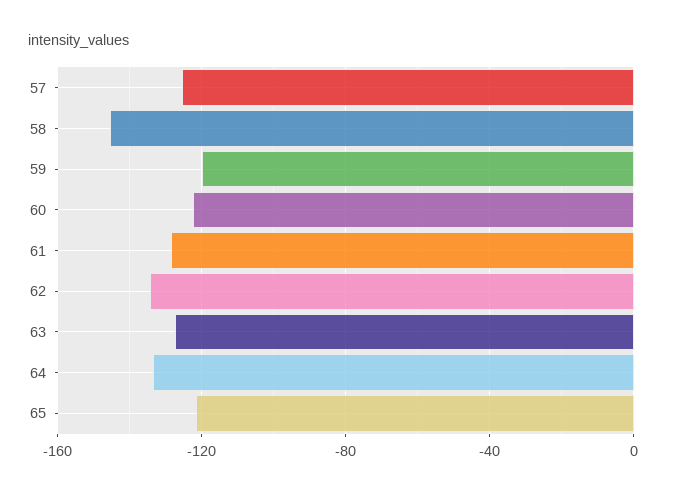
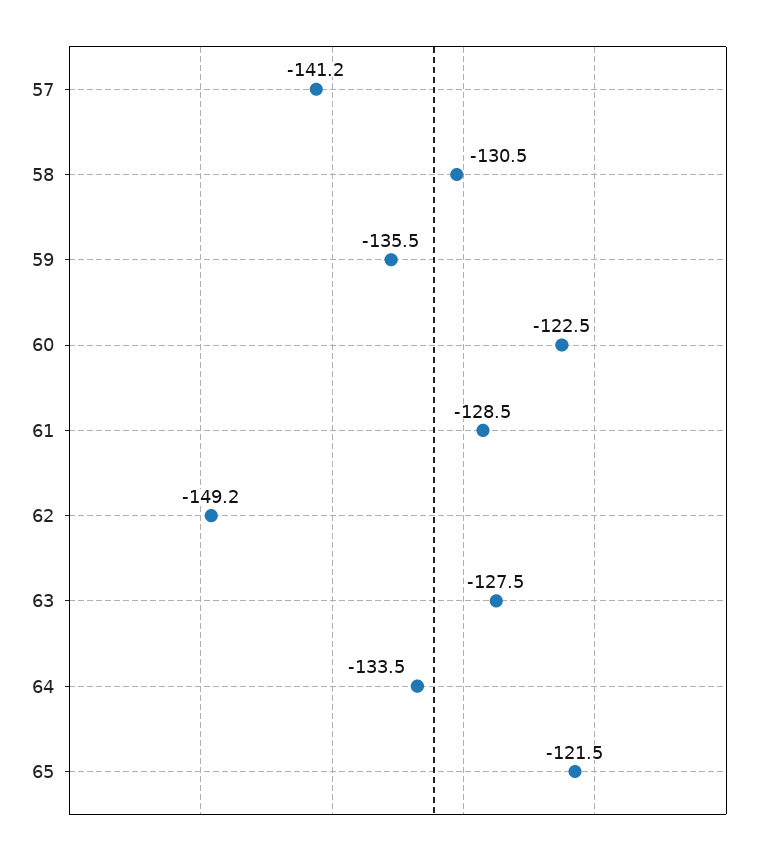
  {
-   "57": -125,
+   "57": -141.2,
-   "58": -145,
+   "58": -130.5,
-   "59": -120,
+   "59": -135.5,
    "60": -122.5,
    "61": -128.5,
-   "62": -135,
+   "62": -149.2,
    "63": -127.5,
    "64": -133.5,
    "65": -121.5
  }

